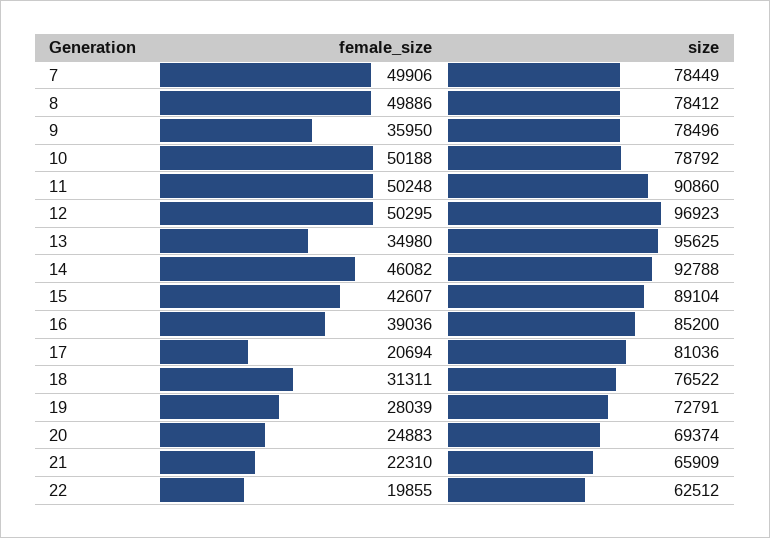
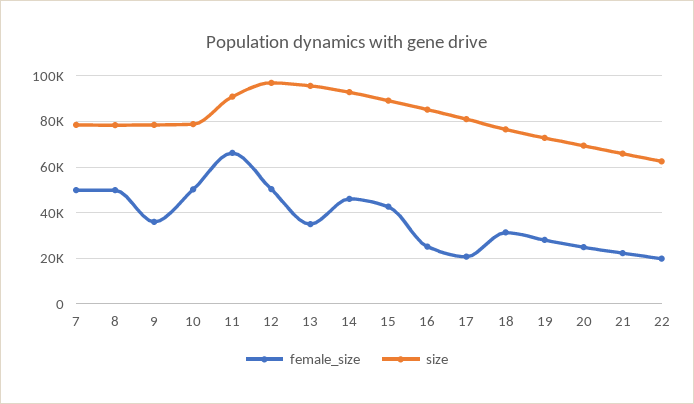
  {
    "female_size": {
      "7": 49906,
      "8": 49886,
      "9": 35950,
      "10": 50188,
-     "11": 50248,
+     "11": 65000,
      "12": 50295,
      "13": 34980,
      "14": 46082,
      "15": 42607,
-     "16": 39036,
+     "16": 25000,
      "17": 20694,
      "18": 31311,
      "19": 28039,
      "20": 24883,
      "21": 22310,
      "22": 19855
    },
    "size": {
      "7": 78449,
      "8": 78412,
      "9": 78496,
      "10": 78792,
      "11": 90860,
      "12": 96923,
      "13": 95625,
      "14": 92788,
      "15": 89104,
      "16": 85200,
      "17": 81036,
      "18": 76522,
      "19": 72791,
      "20": 69374,
      "21": 65909,
      "22": 62512
    }
  }

